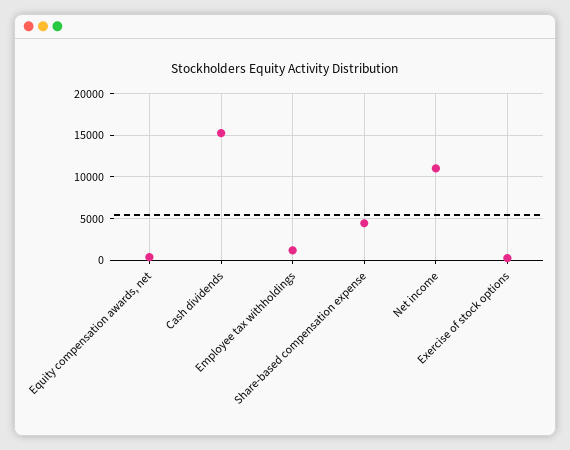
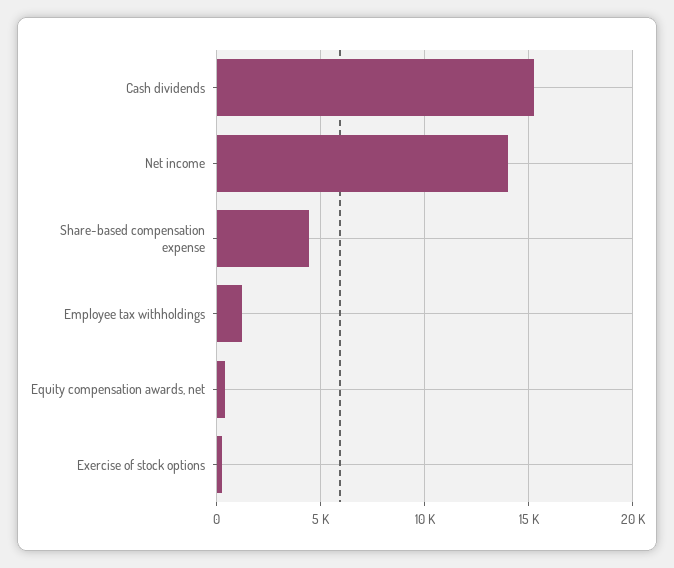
  {
    "Equity compensation awards, net": 500,
    "Cash dividends": 15500,
    "Employee tax withholdings": 1000,
    "Share-based compensation expense": 4500,
-   "Net income": 11000,
+   "Net income": 14000,
    "Exercise of stock options": 0
  }

